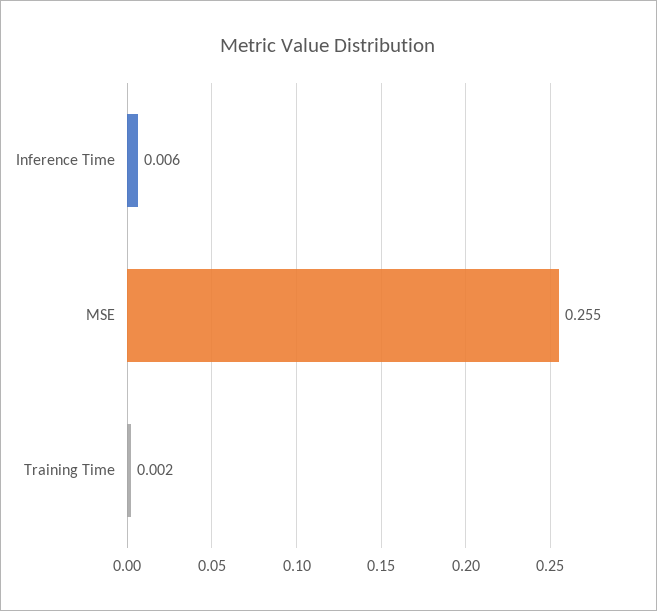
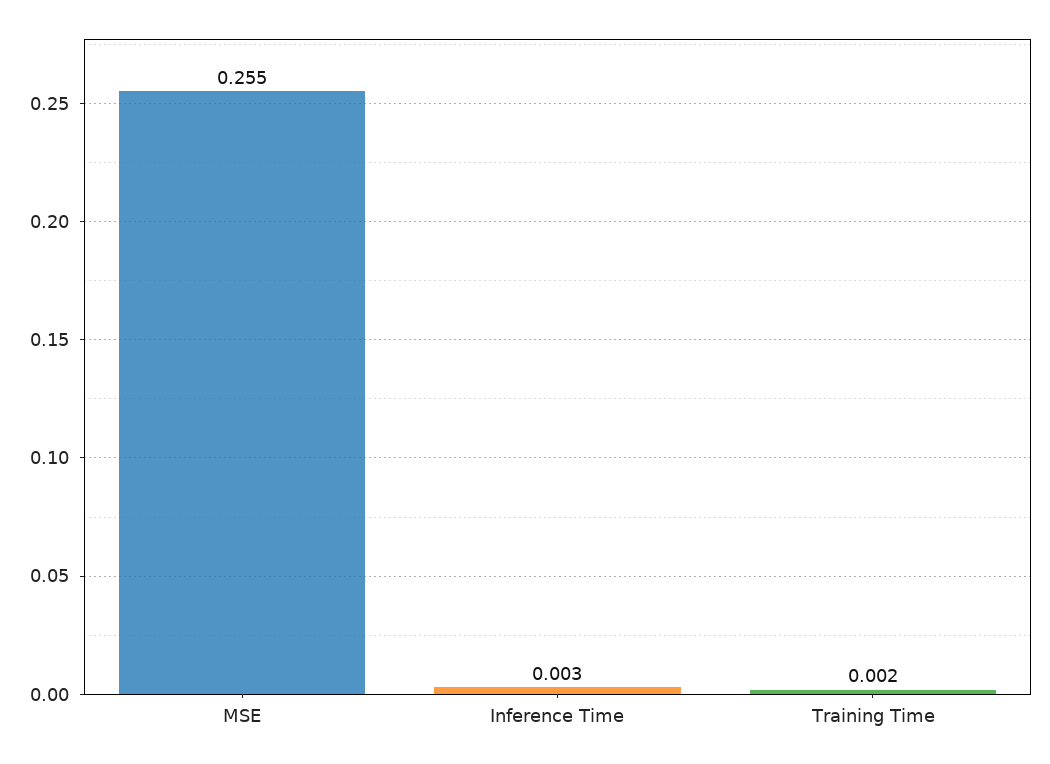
  {
-   "Inference Time": 0.006,
+   "Inference Time": 0.003,
    "MSE": 0.255,
    "Training Time": 0.002
  }

